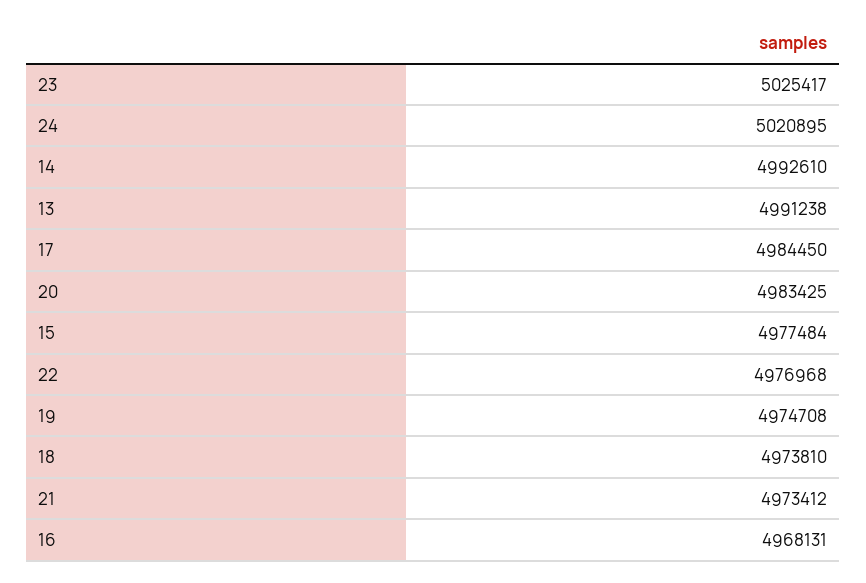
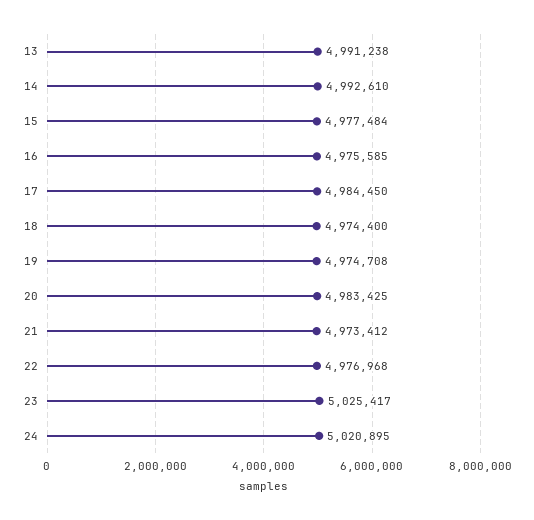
  {
    "23": 5025417,
    "24": 5020895,
    "14": 4992610,
    "13": 4991238,
    "17": 4984450,
    "20": 4983425,
    "15": 4977484,
    "22": 4976968,
    "19": 4974708,
-   "18": 4973810,
+   "18": 4974400,
    "21": 4973412,
-   "16": 4968131
+   "16": 4975585
  }

